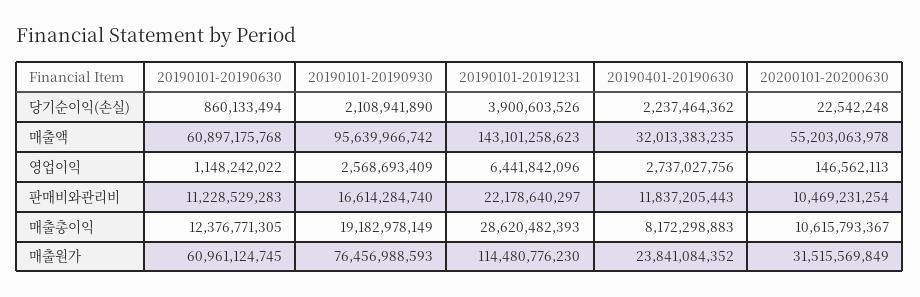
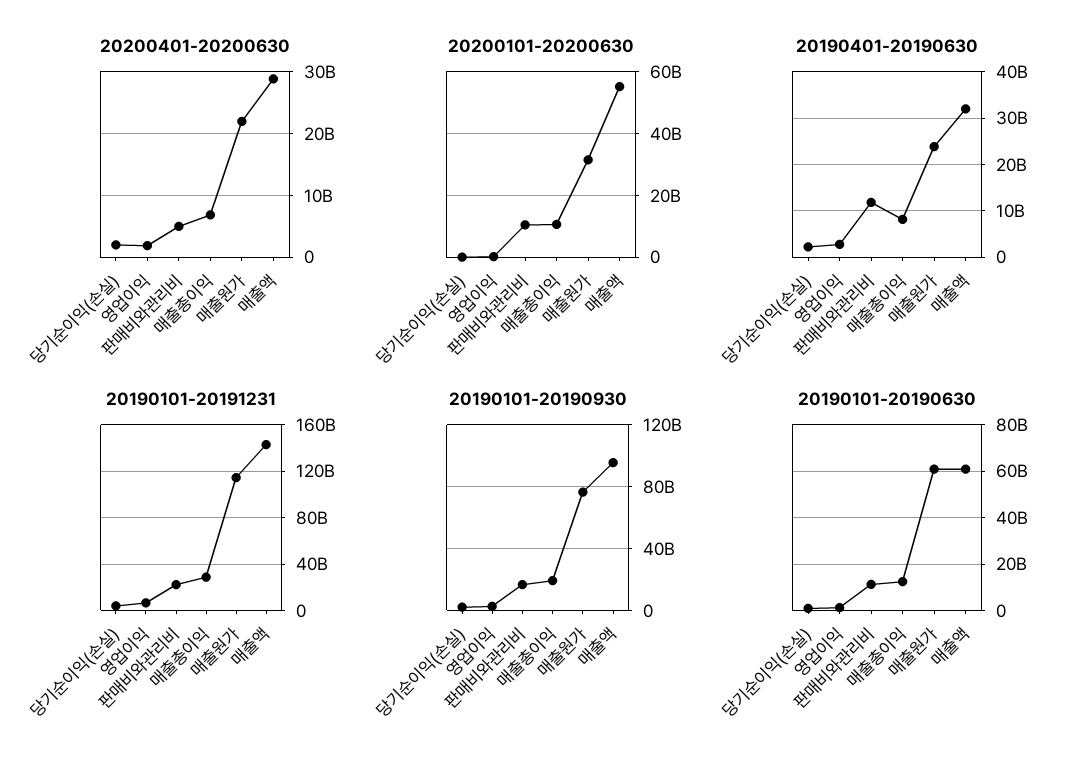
  {
    "20190101-20190630": {
      "당기순이익(손실)": 860133494,
      "매출액": 60897175768,
      "영업이익": 1148242022,
      "판매비와관리비": 11228529283,
      "매출총이익": 12376771305,
      "매출원가": 60961124745
    },
    "20190101-20190930": {
      "당기순이익(손실)": 2108941890,
      "매출액": 95639966742,
      "영업이익": 2568693409,
      "판매비와관리비": 16614284740,
      "매출총이익": 19182978149,
      "매출원가": 76456988593
    },
    "20190101-20191231": {
      "당기순이익(손실)": 3900603526,
      "매출액": 143101258623,
      "영업이익": 6441842096,
      "판매비와관리비": 22178640297,
      "매출총이익": 28620482393,
      "매출원가": 114480776230
    },
    "20190401-20190630": {
      "당기순이익(손실)": 2237464362,
      "매출액": 32013383235,
      "영업이익": 2737027756,
      "판매비와관리비": 11837205443,
      "매출총이익": 8172298883,
      "매출원가": 23841084352
    },
    "20200101-20200630": {
      "당기순이익(손실)": 22542248,
      "매출액": 55203063978,
      "영업이익": 146562113,
      "판매비와관리비": 10469231254,
      "매출총이익": 10615793367,
      "매출원가": 31515569849
-   }
+   },
+   "20200401-20200630": {
+     "당기순이익(손실)": 2000000000,
+     "영업이익": 2000000000,
+     "판매비와관리비": 5000000000,
+     "매출총이익": 7000000000,
+     "매출원가": 22000000000,
+     "매출액": 29000000000
+   }
  }

